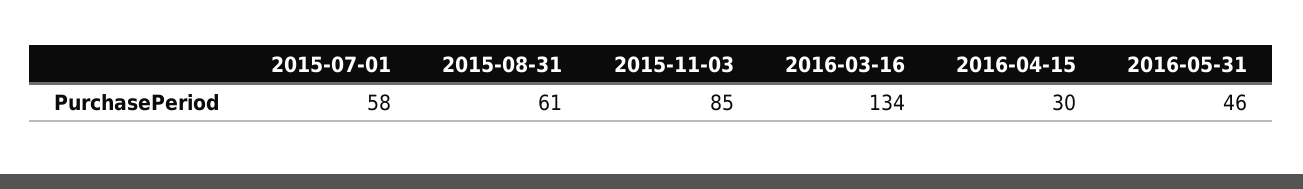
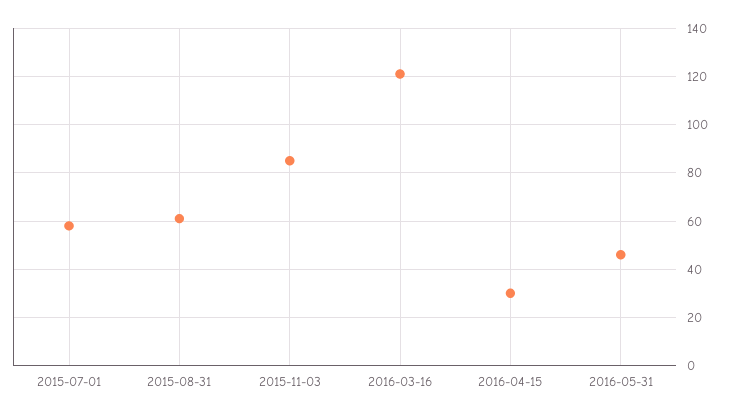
  {
    "2015-07-01": 58,
    "2015-08-31": 61,
    "2015-11-03": 85,
-   "2016-03-16": 134,
+   "2016-03-16": 120,
    "2016-04-15": 30,
    "2016-05-31": 46
  }

